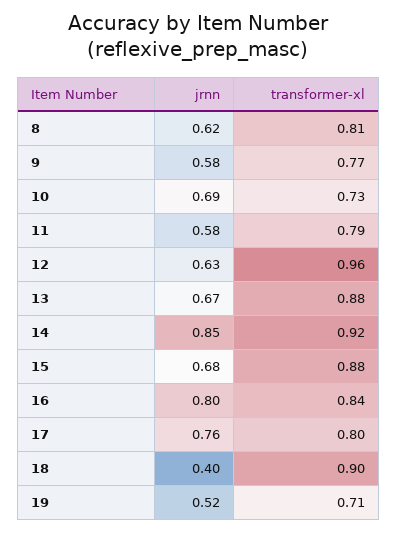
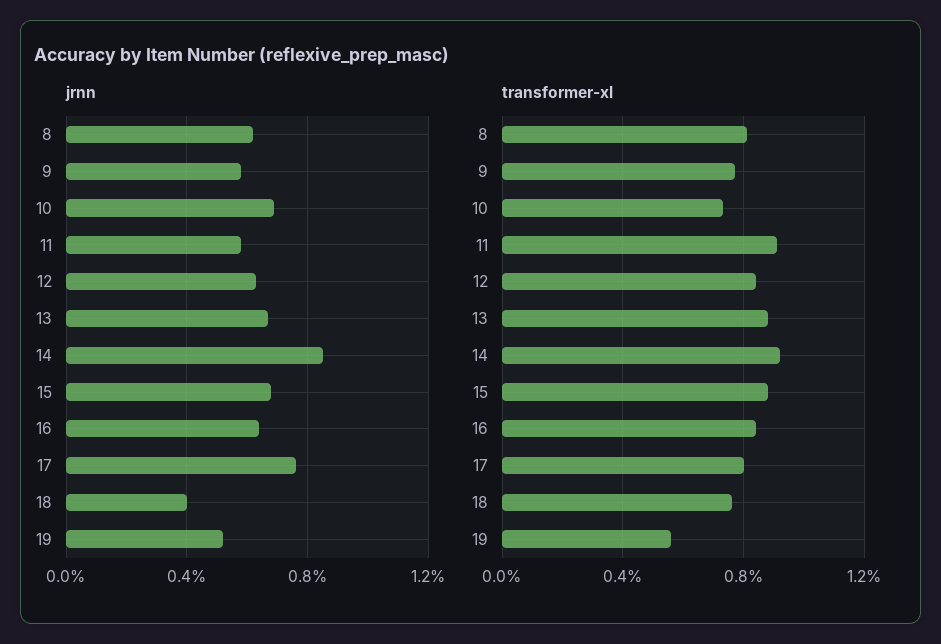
  {
    "jrnn": {
      "8": 0.62,
      "9": 0.58,
      "10": 0.69,
      "11": 0.58,
      "12": 0.63,
      "13": 0.67,
      "14": 0.85,
      "15": 0.68,
-     "16": 0.8,
+     "16": 0.65,
      "17": 0.76,
      "18": 0.4,
      "19": 0.52
    },
    "transformer-xl": {
      "8": 0.81,
      "9": 0.77,
      "10": 0.73,
-     "11": 0.79,
+     "11": 0.9,
-     "12": 0.96,
+     "12": 0.85,
      "13": 0.88,
      "14": 0.92,
      "15": 0.88,
      "16": 0.84,
      "17": 0.8,
-     "18": 0.9,
+     "18": 0.75,
-     "19": 0.71
+     "19": 0.55
    }
  }

